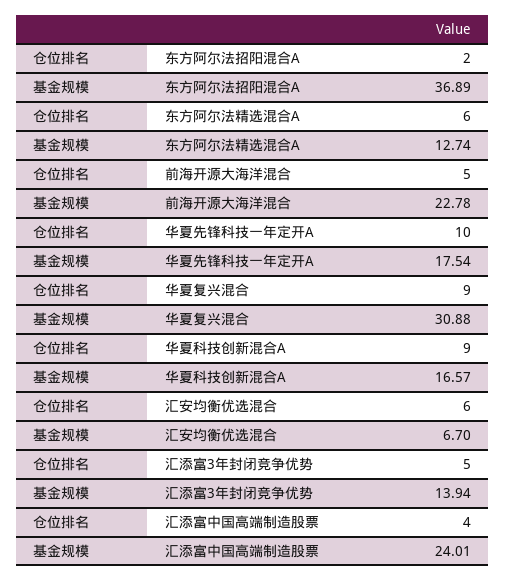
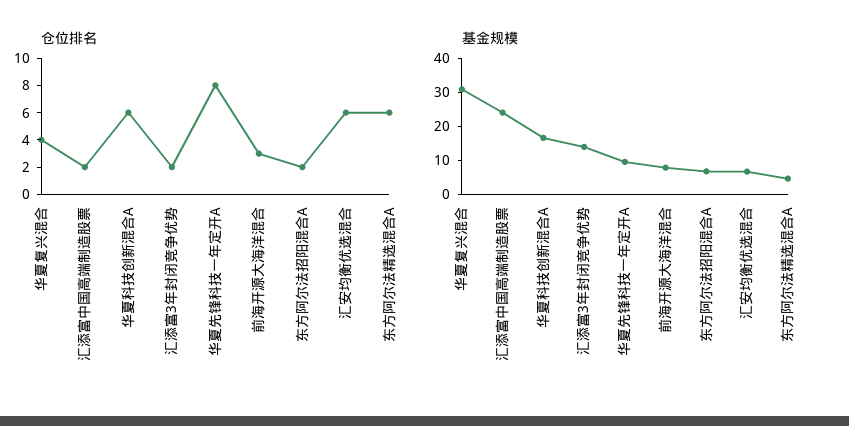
  {
    "仓位排名": {
      "东方阿尔法招阳混合A": 2,
      "东方阿尔法精选混合A": 6,
-     "前海开源大海洋混合": 5,
+     "前海开源大海洋混合": 3,
-     "华夏先锋科技一年定开A": 10,
+     "华夏先锋科技一年定开A": 8,
-     "华夏复兴混合": 9,
+     "华夏复兴混合": 4,
-     "华夏科技创新混合A": 9,
+     "华夏科技创新混合A": 6,
      "汇安均衡优选混合": 6,
-     "汇添富3年封闭竞争优势": 5,
+     "汇添富3年封闭竞争优势": 2,
-     "汇添富中国高端制造股票": 4
+     "汇添富中国高端制造股票": 2
    },
    "基金规模": {
-     "东方阿尔法招阳混合A": 36.89,
+     "东方阿尔法招阳混合A": 7.5,
-     "东方阿尔法精选混合A": 12.74,
+     "东方阿尔法精选混合A": 5,
-     "前海开源大海洋混合": 22.78,
+     "前海开源大海洋混合": 7.5,
-     "华夏先锋科技一年定开A": 17.54,
+     "华夏先锋科技一年定开A": 10,
      "华夏复兴混合": 30.88,
      "华夏科技创新混合A": 16.57,
      "汇安均衡优选混合": 6.7,
      "汇添富3年封闭竞争优势": 13.94,
      "汇添富中国高端制造股票": 24.01
    }
  }

